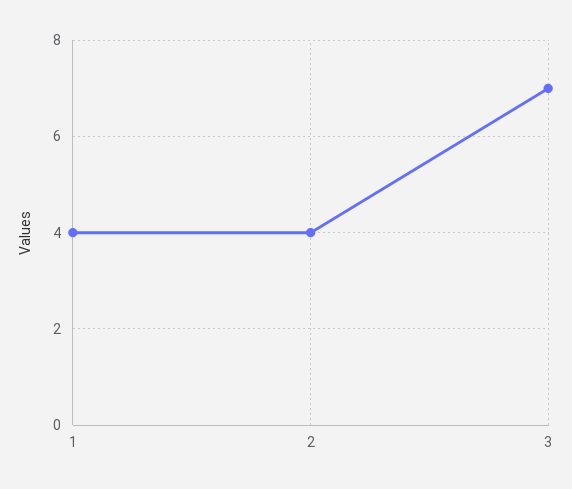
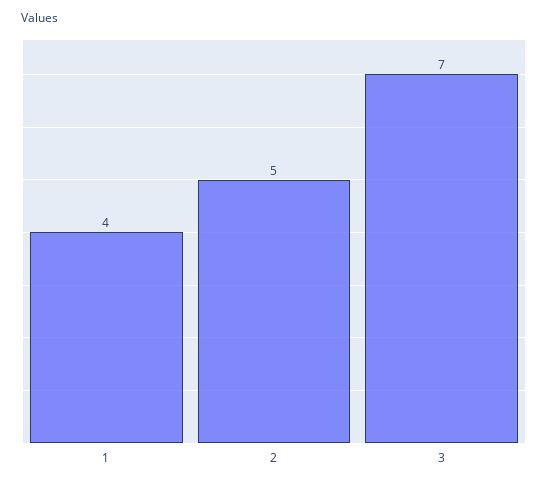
  {
    "1": 4,
-   "2": 4,
+   "2": 5,
    "3": 7
  }

